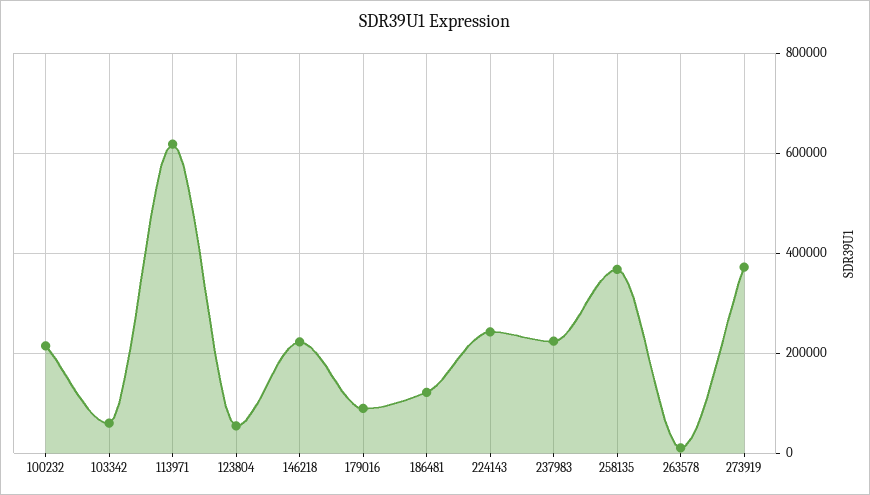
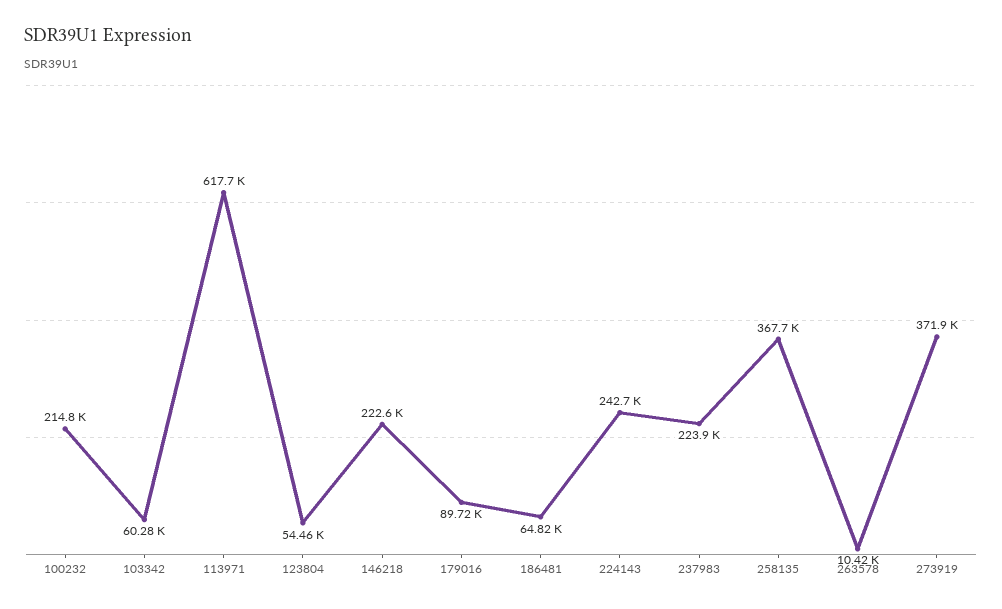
  {
    "100232": 214800,
    "103342": 60280,
    "113971": 617700,
    "123804": 54460,
    "146218": 222600,
    "179016": 89720,
-   "186481": 120000,
+   "186481": 64820,
    "224143": 242700,
    "237983": 223900,
    "258135": 367700,
    "263578": 10420,
    "273919": 371900
  }

